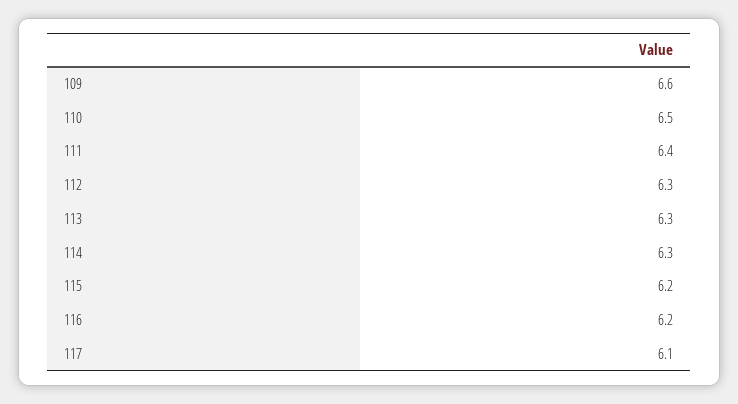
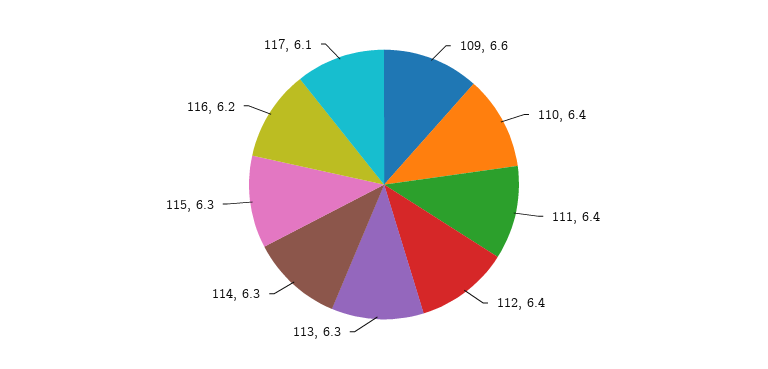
  {
    "109": 6.6,
-   "110": 6.5,
+   "110": 6.4,
    "111": 6.4,
-   "112": 6.3,
+   "112": 6.4,
    "113": 6.3,
    "114": 6.3,
-   "115": 6.2,
+   "115": 6.3,
    "116": 6.2,
    "117": 6.1
  }

